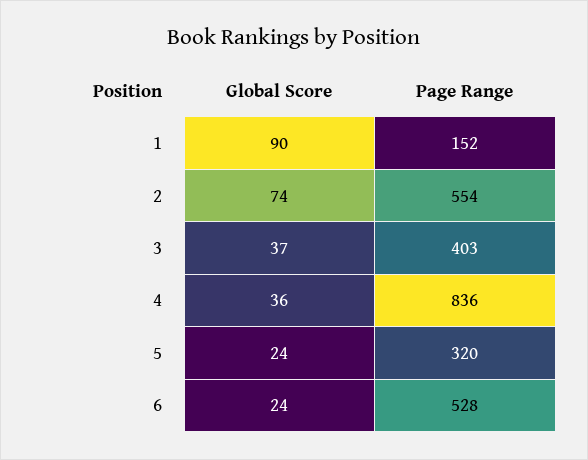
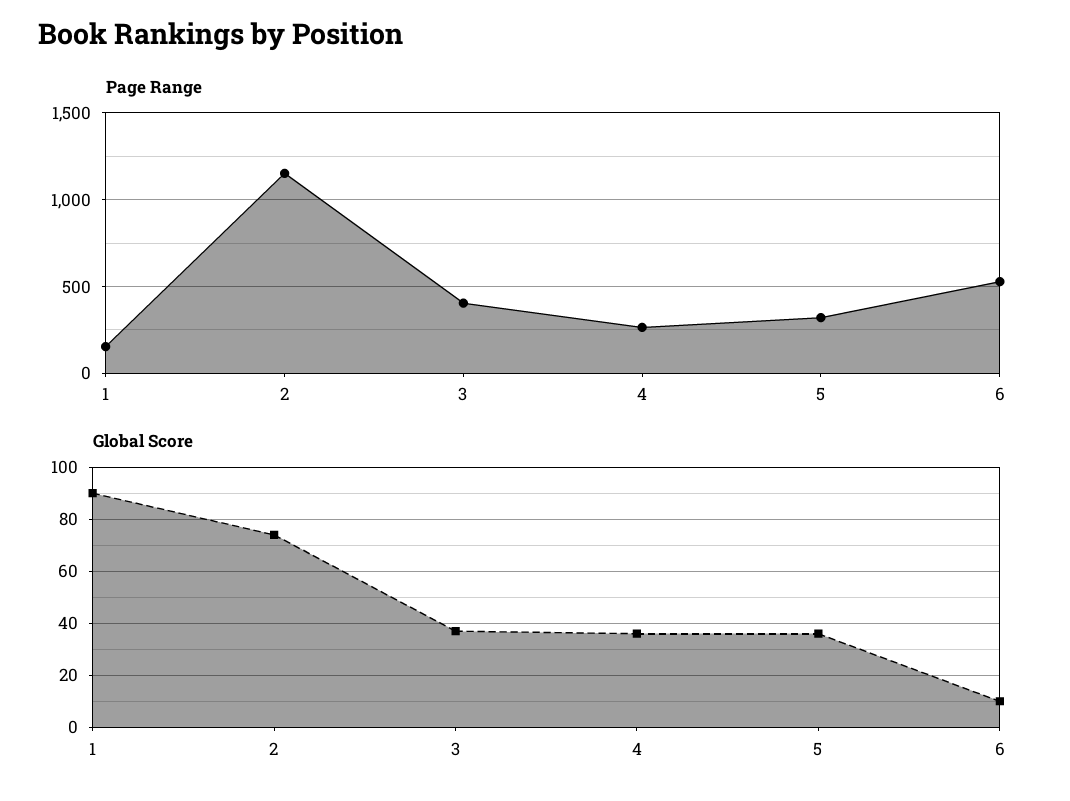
  {
    "Global Score": {
      "1": 90,
      "2": 74,
      "3": 37,
      "4": 36,
-     "5": 24,
+     "5": 35,
-     "6": 24
+     "6": 10
    },
    "Page Range": {
      "1": 152,
-     "2": 554,
+     "2": 1150,
      "3": 403,
-     "4": 836,
+     "4": 250,
      "5": 320,
      "6": 528
    }
  }

